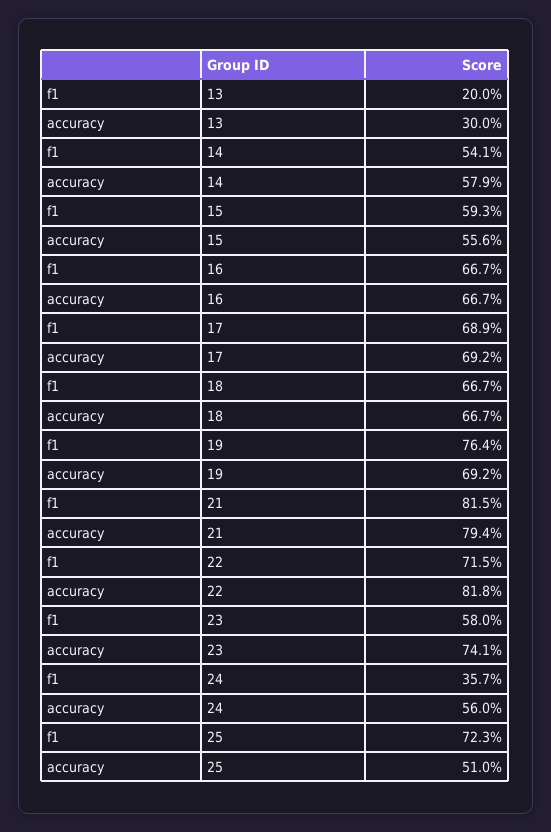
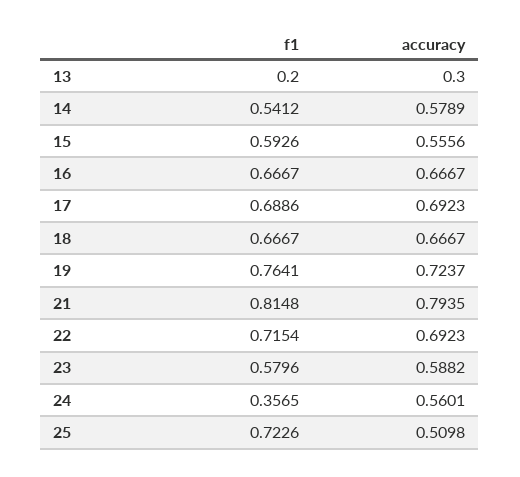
  {
    "f1": {
      "13": 0.2,
      "14": 0.5412,
      "15": 0.5926,
      "16": 0.6667,
      "17": 0.6886,
      "18": 0.6667,
      "19": 0.7641,
      "21": 0.8148,
      "22": 0.7154,
      "23": 0.5796,
      "24": 0.3565,
      "25": 0.7226
    },
    "accuracy": {
      "13": 0.3,
      "14": 0.5789,
      "15": 0.5556,
      "16": 0.6667,
      "17": 0.6923,
      "18": 0.6667,
-     "19": 0.692,
+     "19": 0.7237,
      "21": 0.7935,
-     "22": 0.818,
+     "22": 0.6923,
-     "23": 0.741,
+     "23": 0.5882,
      "24": 0.5601,
      "25": 0.5098
    }
  }

